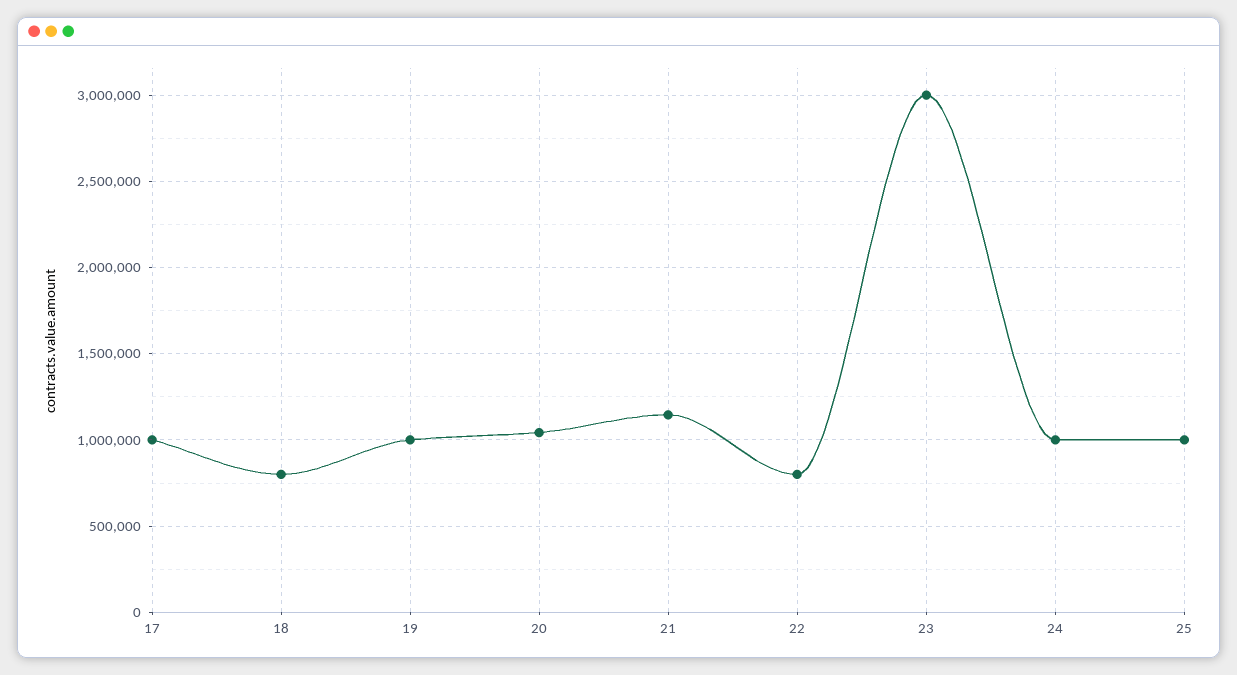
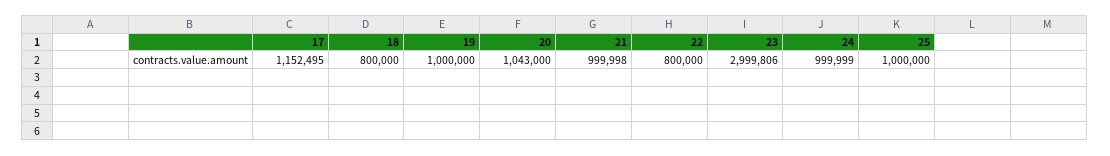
  {
-   "17": 1000000,
+   "17": 1152495,
    "18": 800000,
    "19": 1000000,
    "20": 1043000,
-   "21": 1150000,
+   "21": 999998,
    "22": 800000,
    "23": 2999806,
    "24": 999999,
    "25": 1000000
  }

